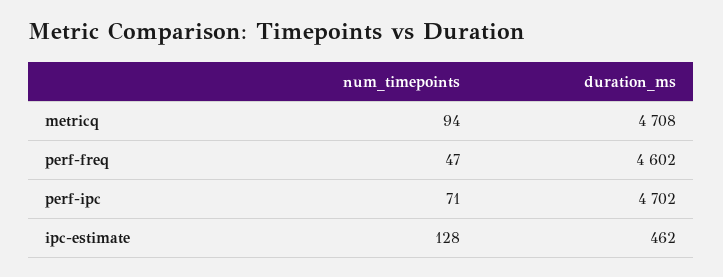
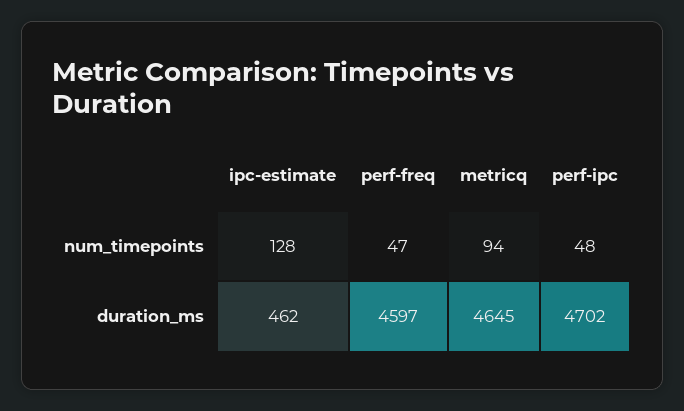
  {
    "num_timepoints": {
      "metricq": 94,
      "perf-freq": 47,
-     "perf-ipc": 71,
+     "perf-ipc": 48,
      "ipc-estimate": 128
    },
    "duration_ms": {
-     "metricq": 4708,
+     "metricq": 4645,
-     "perf-freq": 4602,
+     "perf-freq": 4597,
      "perf-ipc": 4702,
      "ipc-estimate": 462
    }
  }

